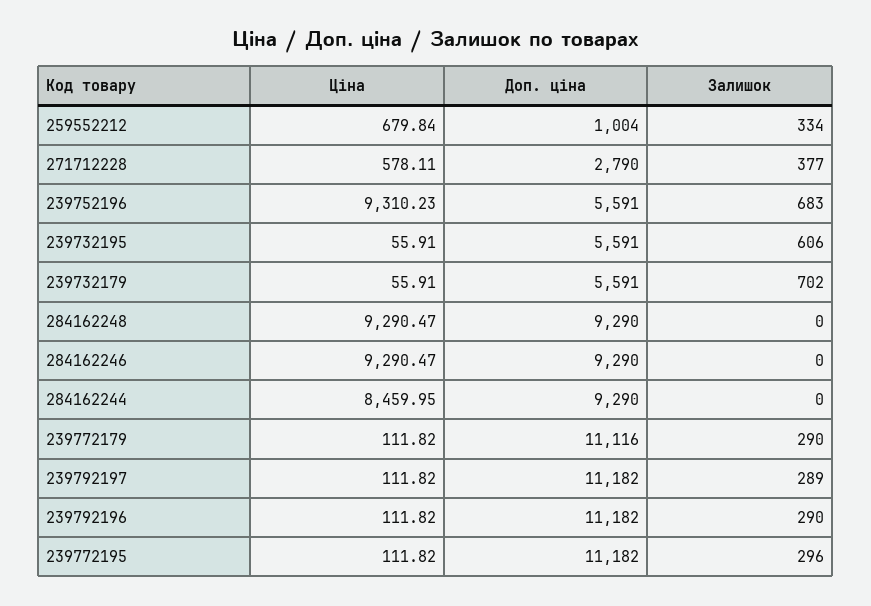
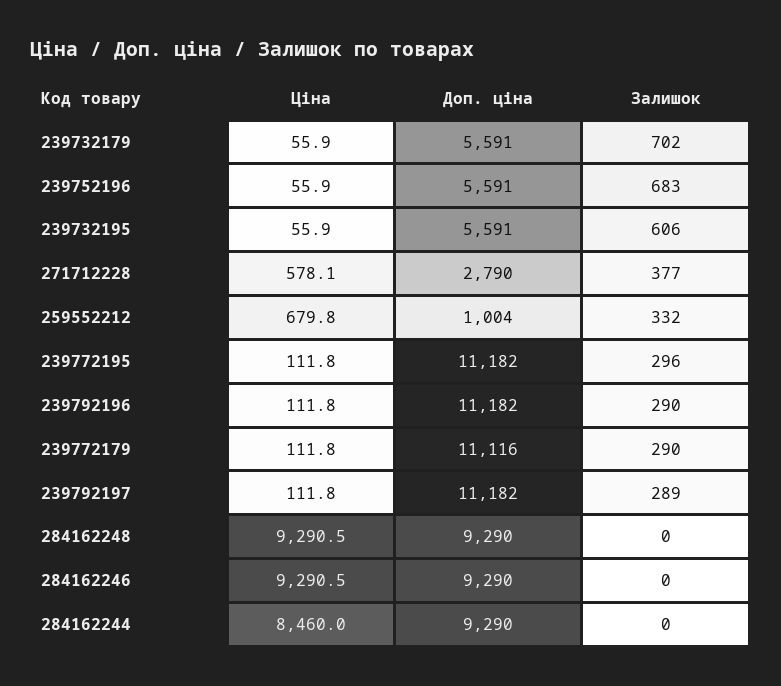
  {
    "Ціна": {
      "259552212": 679.84,
      "271712228": 578.11,
-     "239752196": 9310.23,
+     "239752196": 55.9,
      "239732195": 55.91,
      "239732179": 55.91,
      "284162248": 9290.47,
      "284162246": 9290.47,
      "284162244": 8459.95,
      "239772179": 111.82,
      "239792197": 111.82,
      "239792196": 111.82,
      "239772195": 111.82
    },
    "Доп. ціна": {
      "259552212": 1004,
      "271712228": 2790,
      "239752196": 5591,
      "239732195": 5591,
      "239732179": 5591,
      "284162248": 9290,
      "284162246": 9290,
      "284162244": 9290,
      "239772179": 11116,
      "239792197": 11182,
      "239792196": 11182,
      "239772195": 11182
    },
    "Залишок": {
-     "259552212": 334,
+     "259552212": 332,
      "271712228": 377,
      "239752196": 683,
      "239732195": 606,
      "239732179": 702,
      "284162248": 0,
      "284162246": 0,
      "284162244": 0,
      "239772179": 290,
      "239792197": 289,
      "239792196": 290,
      "239772195": 296
    }
  }

